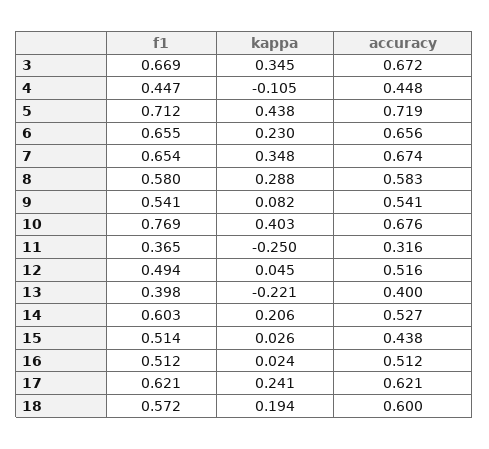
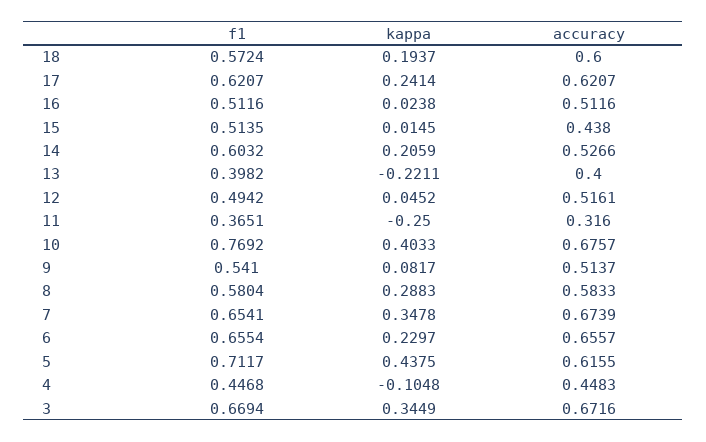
  {
    "f1": {
      "3": 0.6694,
      "4": 0.4468,
      "5": 0.7117,
      "6": 0.6554,
      "7": 0.6541,
      "8": 0.5804,
      "9": 0.541,
      "10": 0.7692,
      "11": 0.3651,
      "12": 0.4942,
      "13": 0.3982,
      "14": 0.6032,
      "15": 0.5135,
      "16": 0.5116,
      "17": 0.6207,
      "18": 0.5724
    },
    "kappa": {
      "3": 0.3449,
      "4": -0.1048,
      "5": 0.4375,
      "6": 0.2297,
      "7": 0.3478,
      "8": 0.2883,
      "9": 0.0817,
      "10": 0.4033,
      "11": -0.25,
      "12": 0.0452,
      "13": -0.2211,
      "14": 0.2059,
-     "15": 0.026,
+     "15": 0.0145,
      "16": 0.0238,
      "17": 0.2414,
      "18": 0.1937
    },
    "accuracy": {
      "3": 0.6716,
      "4": 0.4483,
-     "5": 0.719,
+     "5": 0.6155,
      "6": 0.6557,
      "7": 0.6739,
      "8": 0.5833,
-     "9": 0.541,
+     "9": 0.5137,
      "10": 0.6757,
      "11": 0.316,
      "12": 0.5161,
      "13": 0.4,
      "14": 0.5266,
      "15": 0.438,
      "16": 0.5116,
      "17": 0.6207,
      "18": 0.6
    }
  }

